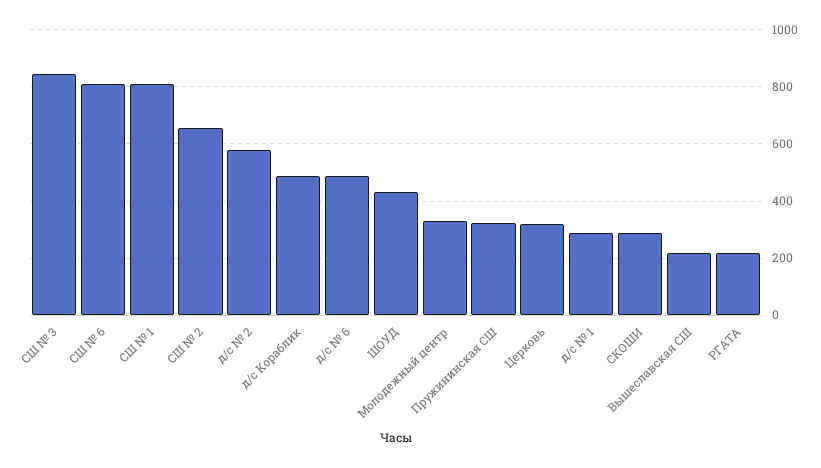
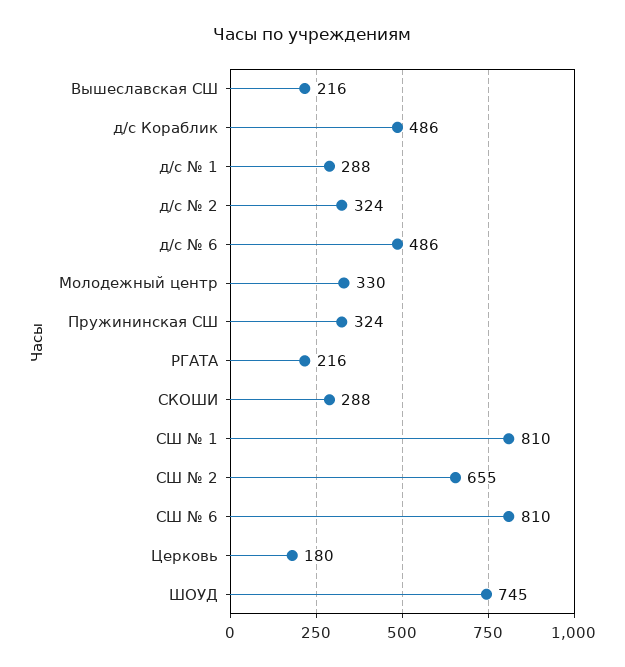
  {
-   "СШ № 3": 850,
    "СШ № 6": 810,
    "СШ № 1": 810,
    "СШ № 2": 655,
-   "д/с № 2": 575,
+   "д/с № 2": 324,
    "д/с Кораблик": 486,
    "д/с № 6": 486,
-   "ШОУД": 425,
+   "ШОУД": 745,
    "Молодежный центр": 330,
    "Пружининская СШ": 324,
-   "Церковь": 325,
+   "Церковь": 180,
    "д/с № 1": 288,
    "СКОШИ": 288,
    "Вышеславская СШ": 216,
    "РГАТА": 216
  }

